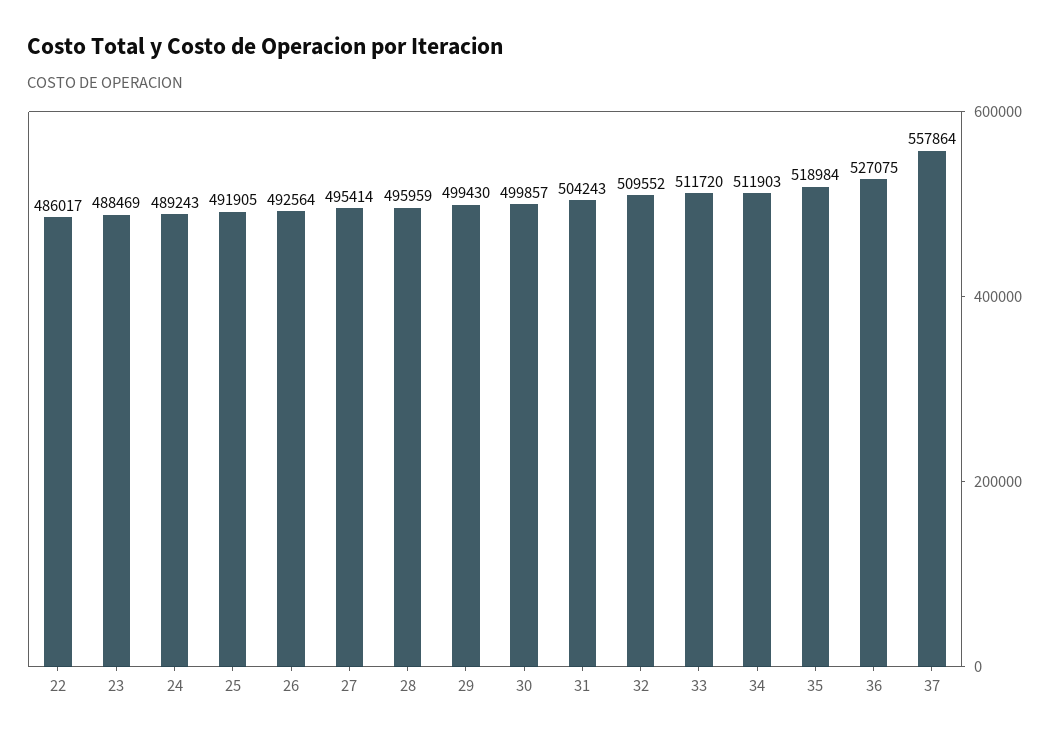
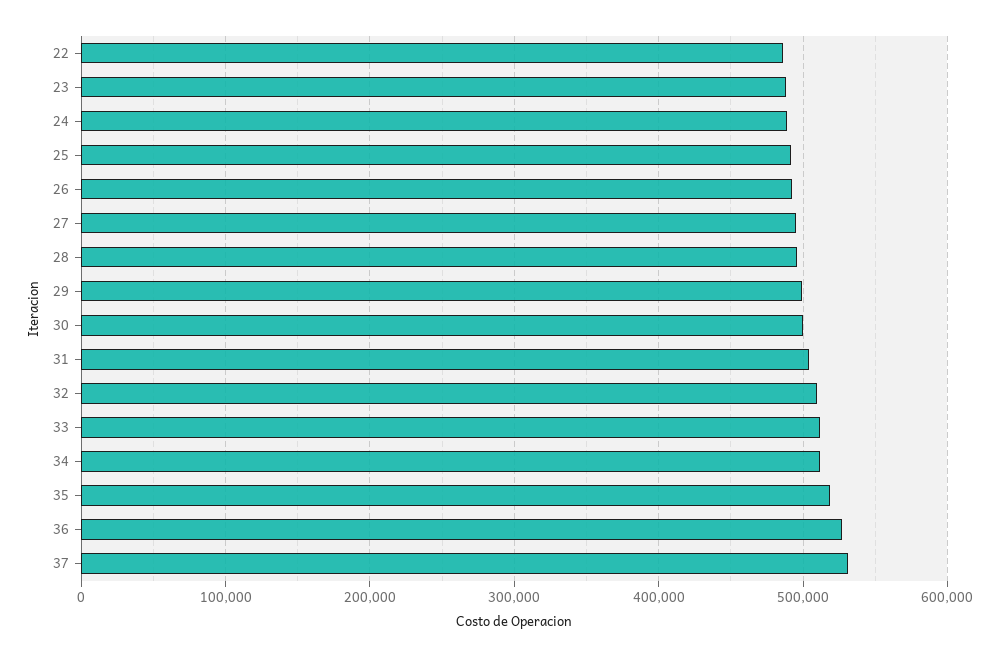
  {
    "22": 486017,
    "23": 488469,
    "24": 489243,
    "25": 491905,
    "26": 492564,
    "27": 495414,
    "28": 495959,
    "29": 499430,
    "30": 499857,
    "31": 504243,
    "32": 509552,
    "33": 511720,
    "34": 511903,
    "35": 518984,
    "36": 527075,
-   "37": 557864
+   "37": 530000
  }

